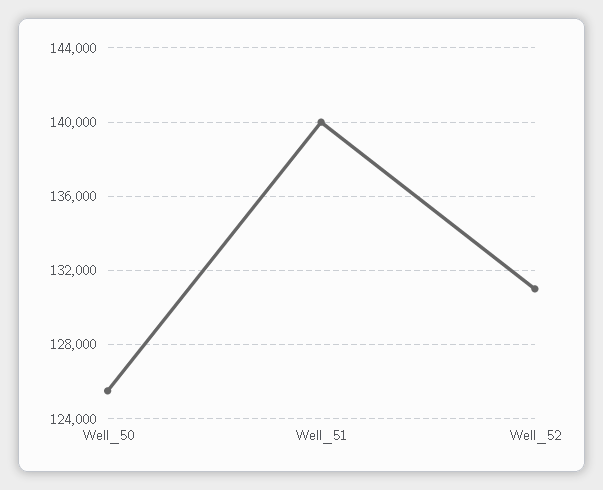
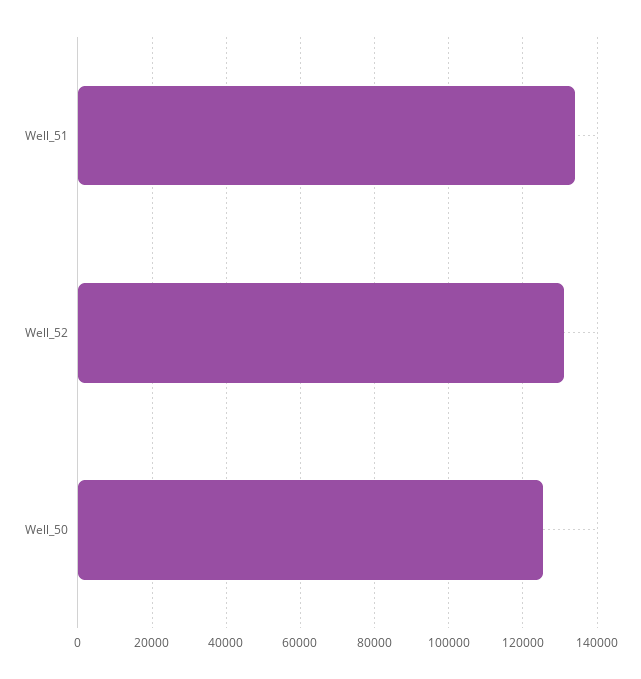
  {
    "Well_50": 125500,
-   "Well_51": 140000,
+   "Well_51": 134000,
    "Well_52": 131000
  }

